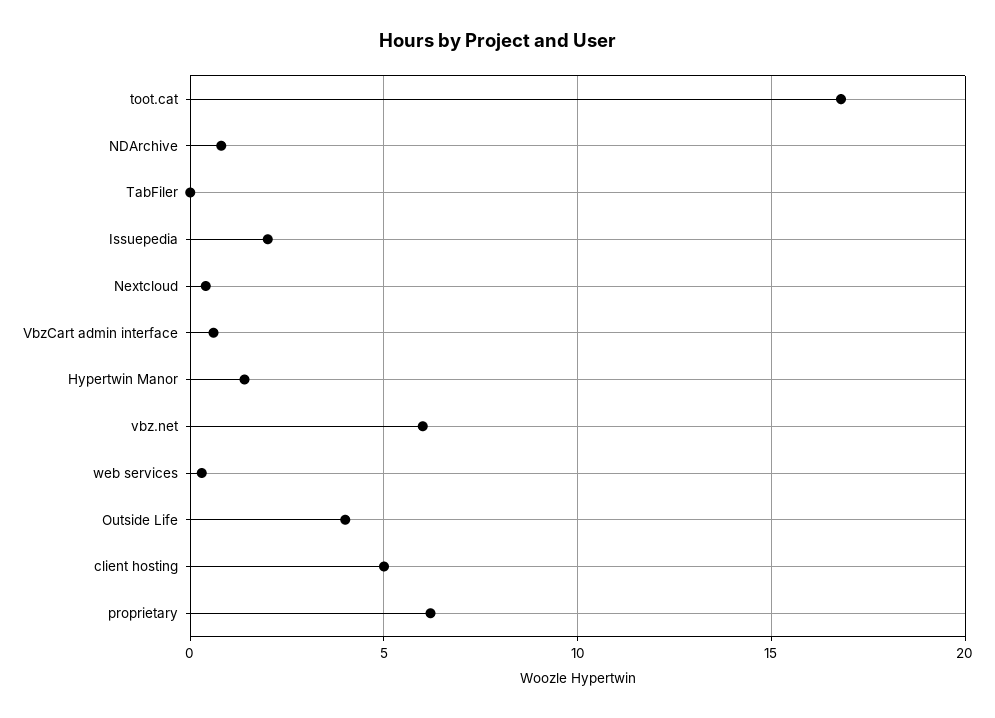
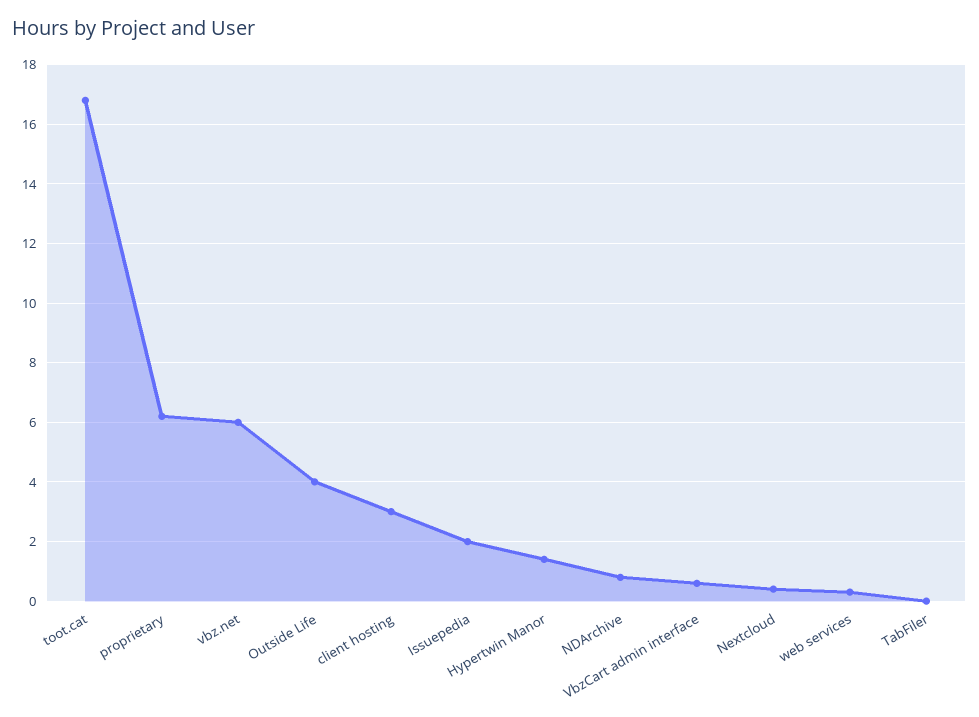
  {
    "toot.cat": 17,
    "NDArchive": 1,
    "TabFiler": 0,
    "Issuepedia": 2,
    "Nextcloud": 0.5,
    "VbzCart admin interface": 0.5,
    "Hypertwin Manor": 1.5,
    "vbz.net": 6,
    "web services": 0.5,
    "Outside Life": 4,
-   "client hosting": 5,
+   "client hosting": 3,
    "proprietary": 6
  }

